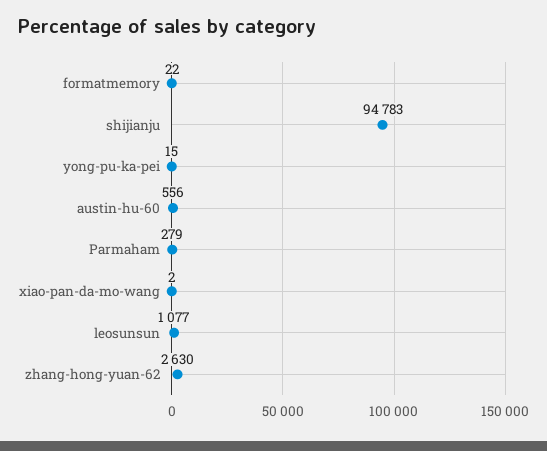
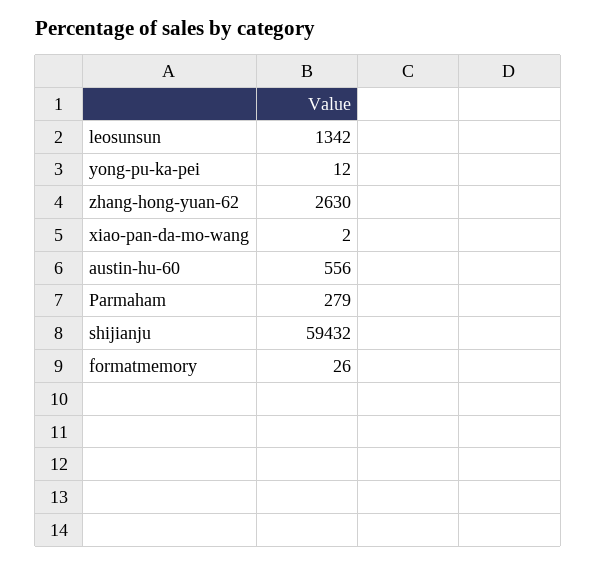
  {
-   "formatmemory": 22,
+   "formatmemory": 26,
-   "shijianju": 94783,
+   "shijianju": 59432,
-   "yong-pu-ka-pei": 15,
+   "yong-pu-ka-pei": 12,
    "austin-hu-60": 556,
    "Parmaham": 279,
    "xiao-pan-da-mo-wang": 2,
-   "leosunsun": 1077,
+   "leosunsun": 1342,
    "zhang-hong-yuan-62": 2630
  }

